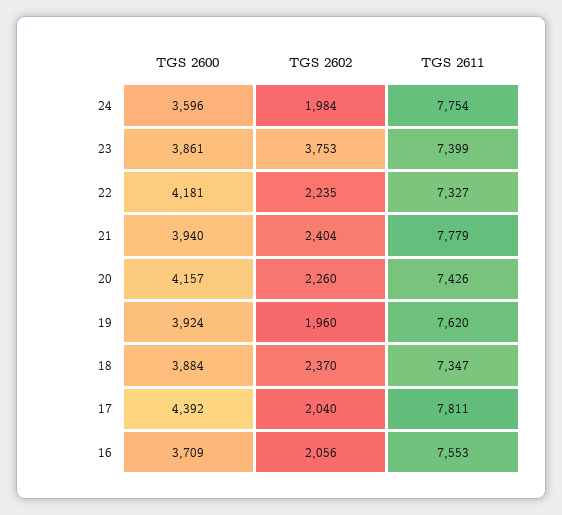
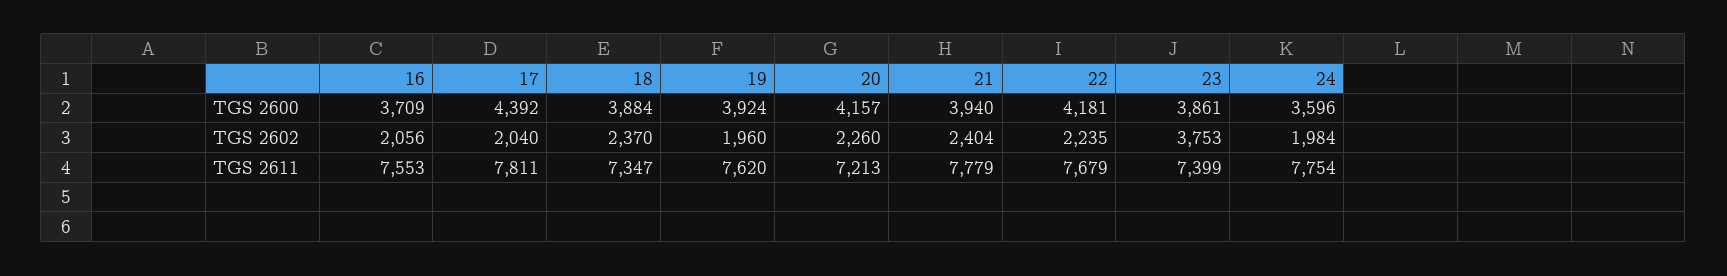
  {
    "TGS 2600": {
      "24": 3596,
      "23": 3861,
      "22": 4181,
      "21": 3940,
      "20": 4157,
      "19": 3924,
      "18": 3884,
      "17": 4392,
      "16": 3709
    },
    "TGS 2602": {
      "24": 1984,
      "23": 3753,
      "22": 2235,
      "21": 2404,
      "20": 2260,
      "19": 1960,
      "18": 2370,
      "17": 2040,
      "16": 2056
    },
    "TGS 2611": {
      "24": 7754,
      "23": 7399,
-     "22": 7327,
+     "22": 7679,
      "21": 7779,
-     "20": 7426,
+     "20": 7213,
      "19": 7620,
      "18": 7347,
      "17": 7811,
      "16": 7553
    }
  }

